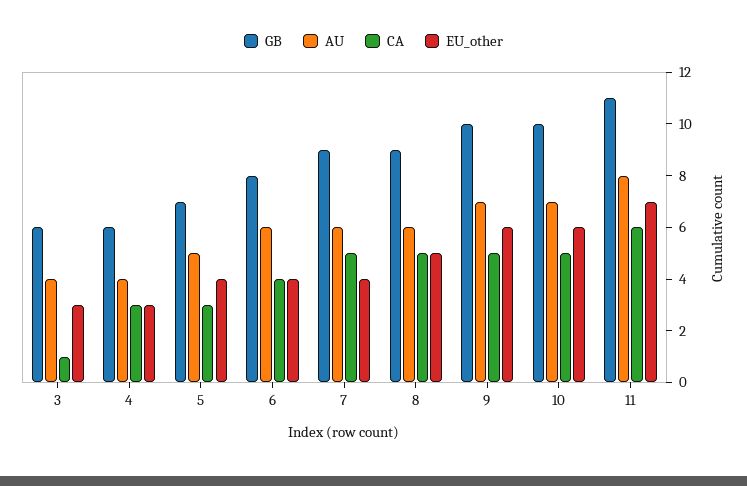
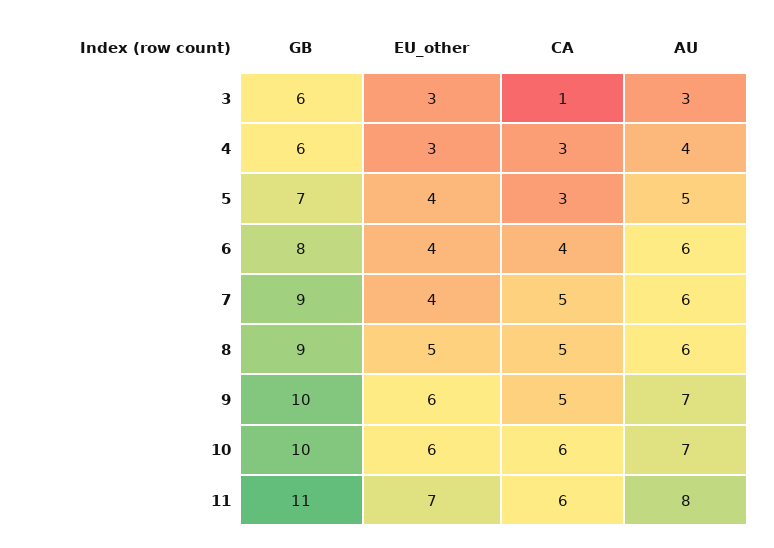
  {
    "GB": {
      "3": 6,
      "4": 6,
      "5": 7,
      "6": 8,
      "7": 9,
      "8": 9,
      "9": 10,
      "10": 10,
      "11": 11
    },
    "AU": {
-     "3": 4,
+     "3": 3,
      "4": 4,
      "5": 5,
      "6": 6,
      "7": 6,
      "8": 6,
      "9": 7,
      "10": 7,
      "11": 8
    },
    "CA": {
      "3": 1,
      "4": 3,
      "5": 3,
      "6": 4,
      "7": 5,
      "8": 5,
      "9": 5,
-     "10": 5,
+     "10": 6,
      "11": 6
    },
    "EU_other": {
      "3": 3,
      "4": 3,
      "5": 4,
      "6": 4,
      "7": 4,
      "8": 5,
      "9": 6,
      "10": 6,
      "11": 7
    }
  }

